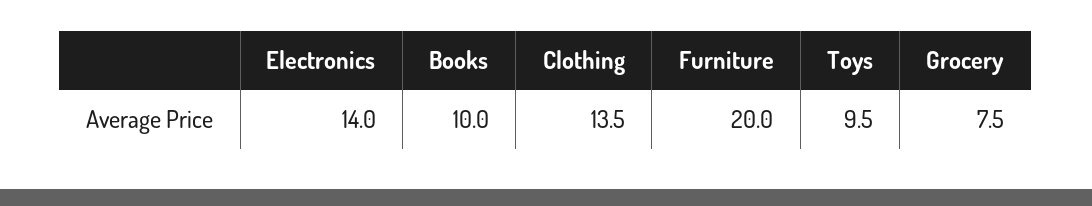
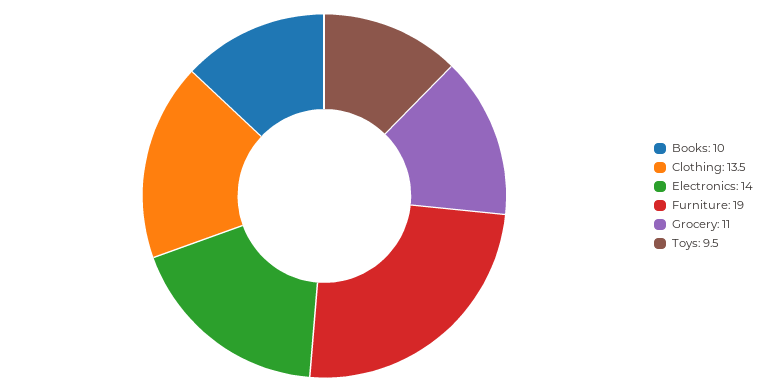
  {
    "Electronics": 14,
    "Books": 10,
    "Clothing": 13.5,
-   "Furniture": 20,
+   "Furniture": 19,
    "Toys": 9.5,
-   "Grocery": 7.5
+   "Grocery": 11
  }

